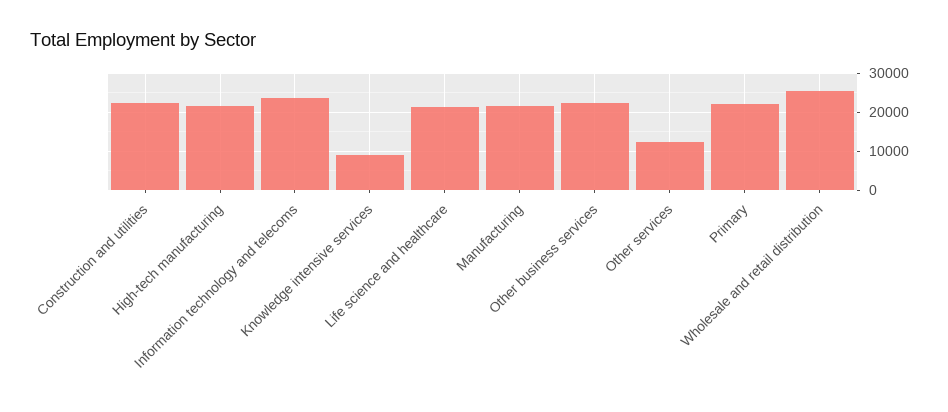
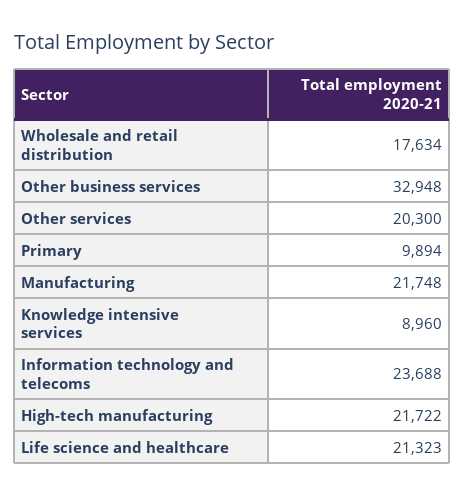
  {
-   "Construction and utilities": 22000,
    "High-tech manufacturing": 21722,
    "Information technology and telecoms": 23688,
    "Knowledge intensive services": 8960,
    "Life science and healthcare": 21323,
    "Manufacturing": 21748,
-   "Other business services": 22000,
+   "Other business services": 32948,
-   "Other services": 12000,
+   "Other services": 20300,
-   "Primary": 22000,
+   "Primary": 9894,
-   "Wholesale and retail distribution": 26000
+   "Wholesale and retail distribution": 17634
  }

